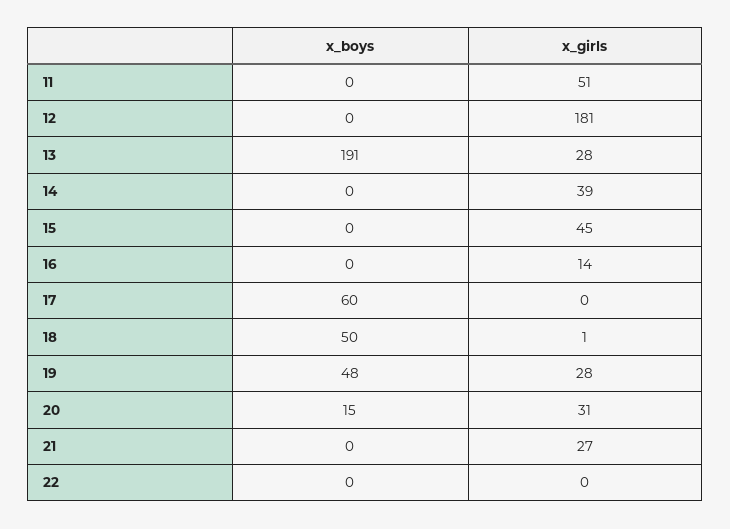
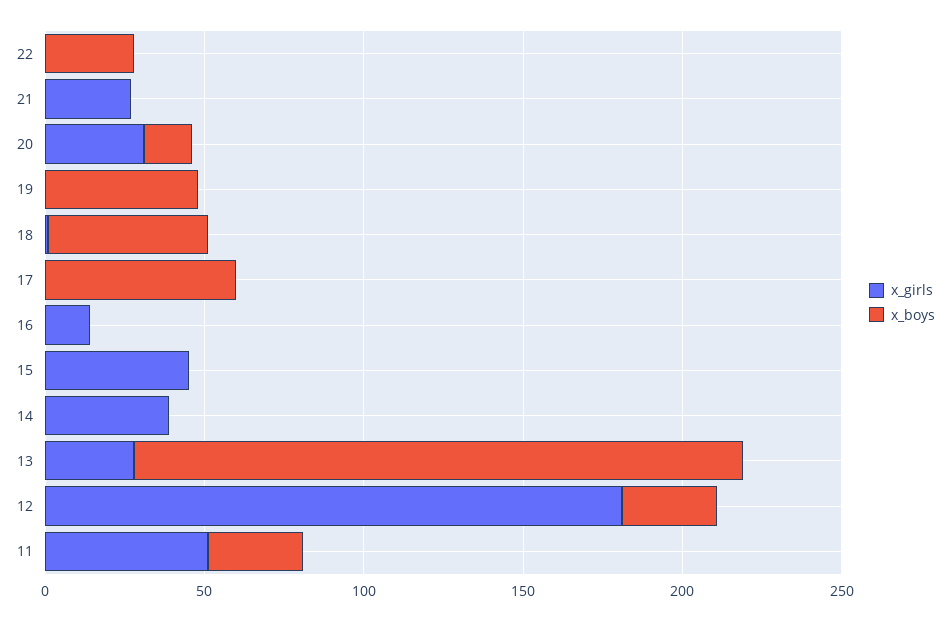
  {
    "x_boys": {
-     "11": 0,
+     "11": 30,
-     "12": 0,
+     "12": 30,
      "13": 191,
      "14": 0,
      "15": 0,
      "16": 0,
      "17": 60,
      "18": 50,
      "19": 48,
      "20": 15,
      "21": 0,
-     "22": 0
+     "22": 30
    },
    "x_girls": {
      "11": 51,
      "12": 181,
      "13": 28,
      "14": 39,
      "15": 45,
      "16": 14,
      "17": 0,
      "18": 1,
-     "19": 28,
+     "19": 0,
      "20": 31,
      "21": 27,
      "22": 0
    }
  }

